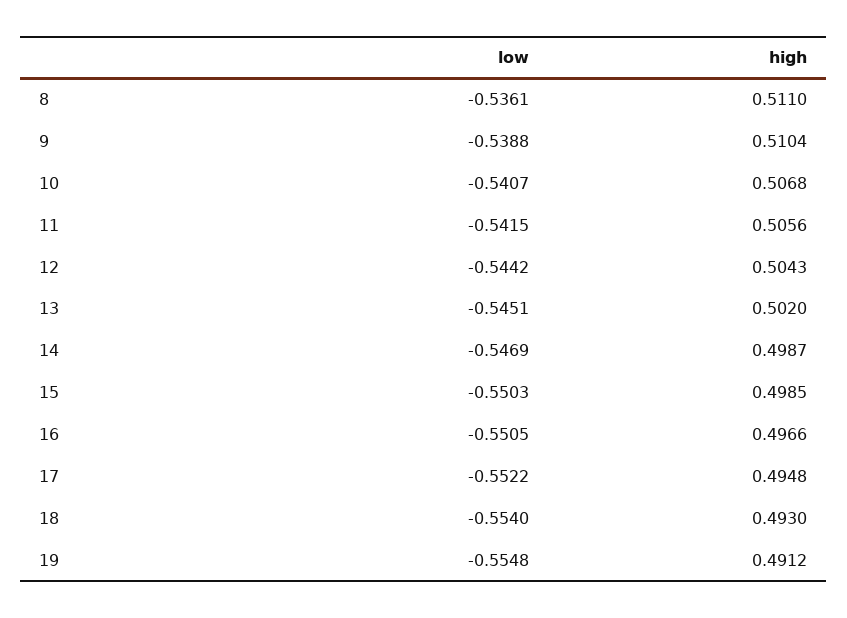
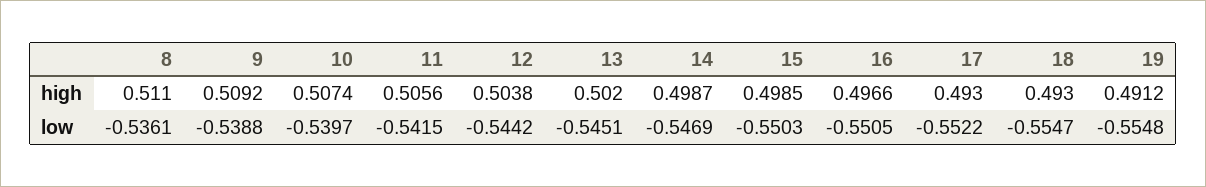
  {
    "low": {
      "8": -0.5361,
      "9": -0.5388,
-     "10": -0.5407,
+     "10": -0.5397,
      "11": -0.5415,
      "12": -0.5442,
      "13": -0.5451,
      "14": -0.5469,
      "15": -0.5503,
      "16": -0.5505,
      "17": -0.5522,
-     "18": -0.554,
+     "18": -0.5547,
      "19": -0.5548
    },
    "high": {
      "8": 0.511,
-     "9": 0.5104,
+     "9": 0.5092,
-     "10": 0.5068,
+     "10": 0.5074,
      "11": 0.5056,
-     "12": 0.5043,
+     "12": 0.5038,
      "13": 0.502,
      "14": 0.4987,
      "15": 0.4985,
      "16": 0.4966,
-     "17": 0.4948,
+     "17": 0.493,
      "18": 0.493,
      "19": 0.4912
    }
  }

